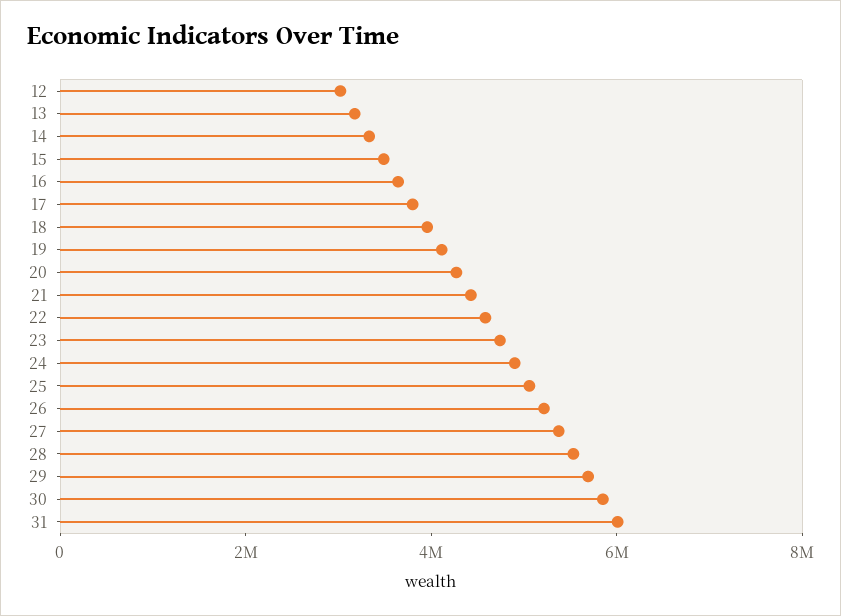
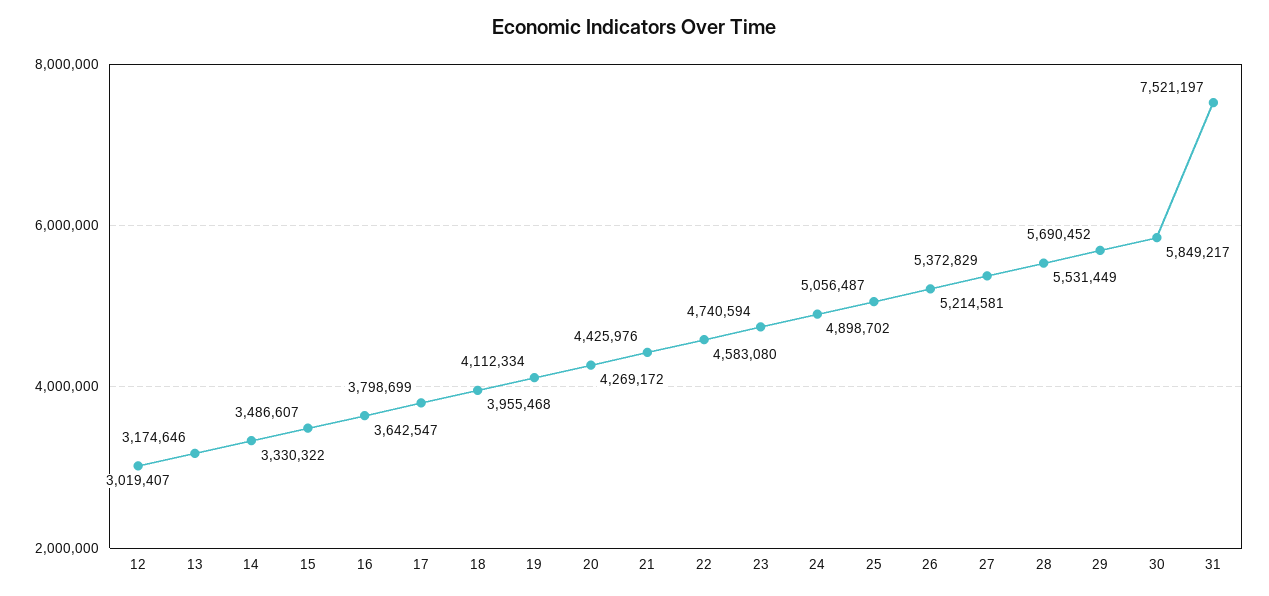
  {
    "12": 3019407,
    "13": 3174646,
    "14": 3330322,
    "15": 3486607,
    "16": 3642547,
    "17": 3798699,
    "18": 3955468,
    "19": 4112334,
    "20": 4269172,
    "21": 4425976,
    "22": 4583080,
    "23": 4740594,
    "24": 4898702,
    "25": 5056487,
    "26": 5214581,
    "27": 5372829,
    "28": 5531449,
    "29": 5690452,
    "30": 5849217,
-   "31": 6000000
+   "31": 7521197
  }

